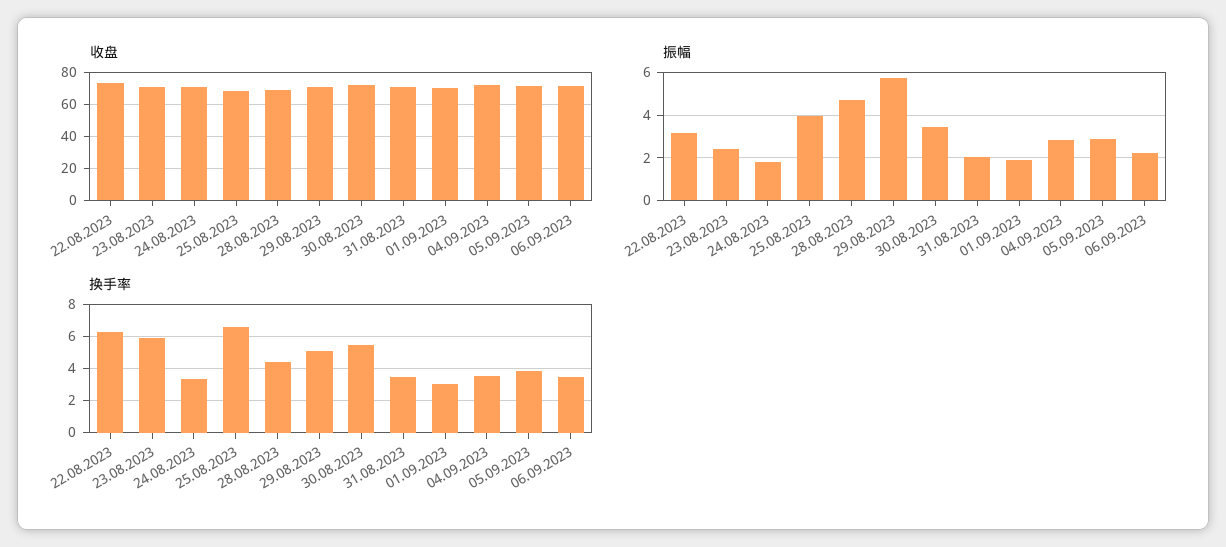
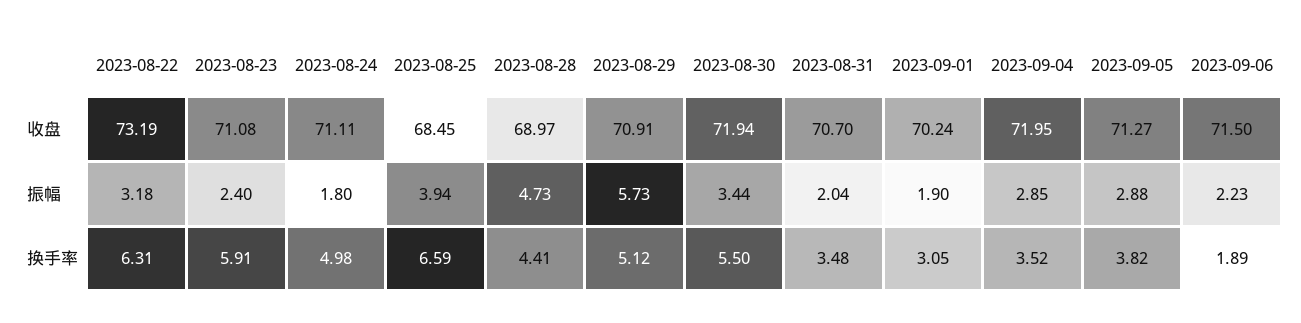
  {
    "收盘": {
      "22.08.2023": 73.19,
      "23.08.2023": 71.08,
      "24.08.2023": 71.11,
      "25.08.2023": 68.45,
      "28.08.2023": 68.97,
      "29.08.2023": 70.91,
      "30.08.2023": 71.94,
      "31.08.2023": 70.7,
      "01.09.2023": 70.24,
      "04.09.2023": 71.95,
      "05.09.2023": 71.27,
      "06.09.2023": 71.5
    },
    "振幅": {
      "22.08.2023": 3.18,
      "23.08.2023": 2.4,
      "24.08.2023": 1.8,
      "25.08.2023": 3.94,
      "28.08.2023": 4.73,
      "29.08.2023": 5.73,
      "30.08.2023": 3.44,
      "31.08.2023": 2.04,
      "01.09.2023": 1.9,
      "04.09.2023": 2.85,
      "05.09.2023": 2.88,
      "06.09.2023": 2.23
    },
    "换手率": {
      "22.08.2023": 6.31,
      "23.08.2023": 5.91,
-     "24.08.2023": 3.5,
+     "24.08.2023": 4.98,
      "25.08.2023": 6.59,
      "28.08.2023": 4.41,
      "29.08.2023": 5.12,
      "30.08.2023": 5.5,
      "31.08.2023": 3.48,
      "01.09.2023": 3.05,
      "04.09.2023": 3.52,
      "05.09.2023": 3.82,
-     "06.09.2023": 3.5
+     "06.09.2023": 1.89
    }
  }

